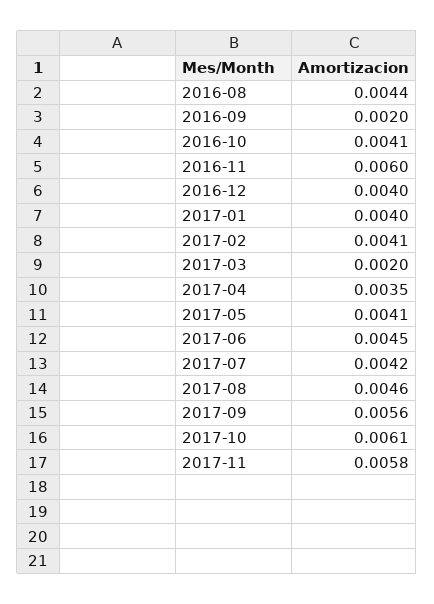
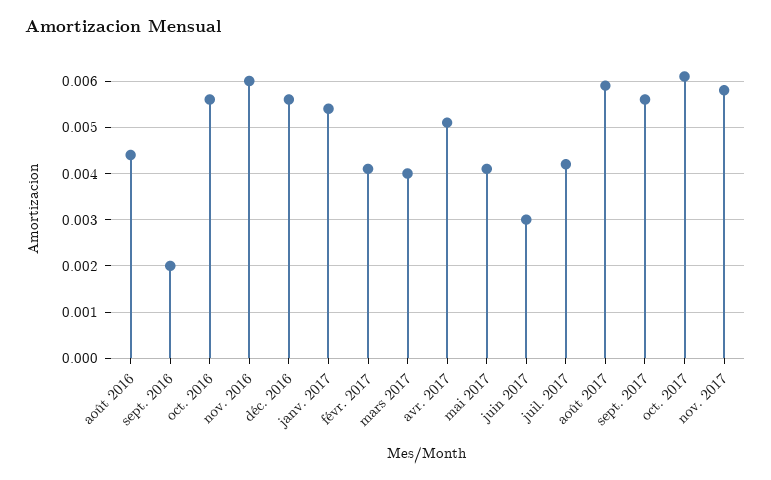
  {
    "2016-08": 0.0044,
    "2016-09": 0.002,
-   "2016-10": 0.0041,
+   "2016-10": 0.0055,
    "2016-11": 0.006,
-   "2016-12": 0.004,
+   "2016-12": 0.0055,
-   "2017-01": 0.004,
+   "2017-01": 0.0055,
    "2017-02": 0.0041,
-   "2017-03": 0.002,
+   "2017-03": 0.004,
-   "2017-04": 0.0035,
+   "2017-04": 0.005,
    "2017-05": 0.0041,
-   "2017-06": 0.0045,
+   "2017-06": 0.003,
    "2017-07": 0.0042,
-   "2017-08": 0.0046,
+   "2017-08": 0.006,
    "2017-09": 0.0056,
    "2017-10": 0.0061,
    "2017-11": 0.0058
  }

